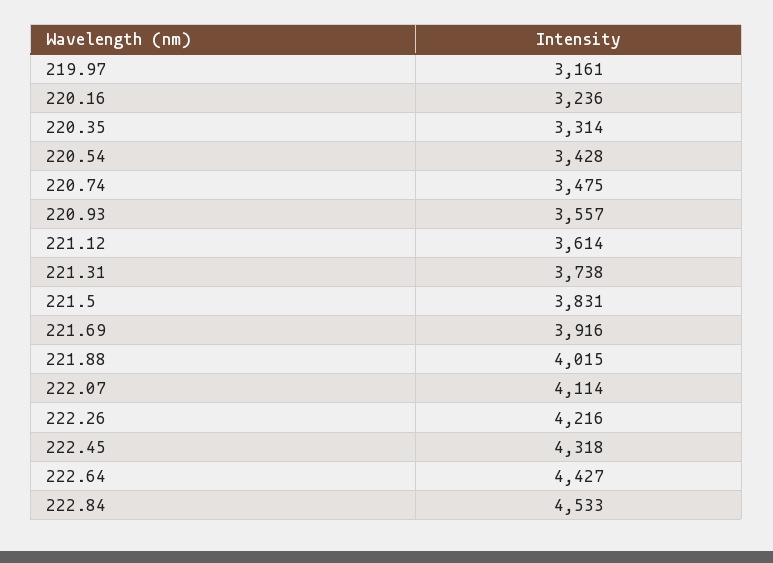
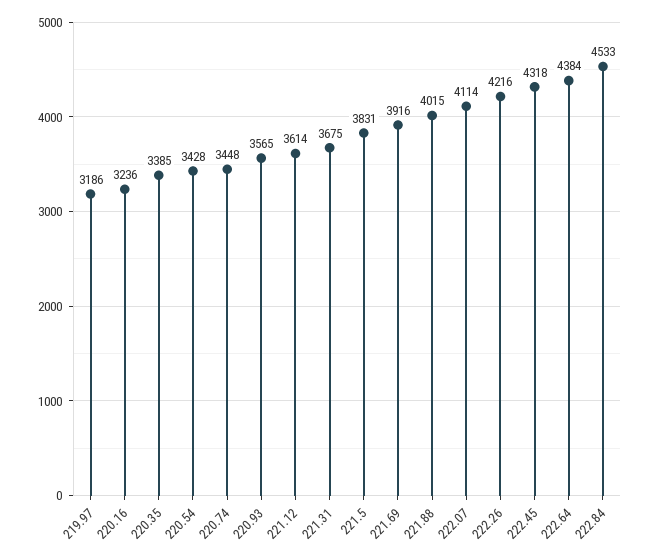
  {
-   "219.97": 3161,
+   "219.97": 3186,
    "220.16": 3236,
-   "220.35": 3314,
+   "220.35": 3385,
    "220.54": 3428,
-   "220.74": 3475,
+   "220.74": 3448,
-   "220.93": 3557,
+   "220.93": 3565,
    "221.12": 3614,
-   "221.31": 3738,
+   "221.31": 3675,
    "221.5": 3831,
    "221.69": 3916,
    "221.88": 4015,
    "222.07": 4114,
    "222.26": 4216,
    "222.45": 4318,
-   "222.64": 4427,
+   "222.64": 4384,
    "222.84": 4533
  }

